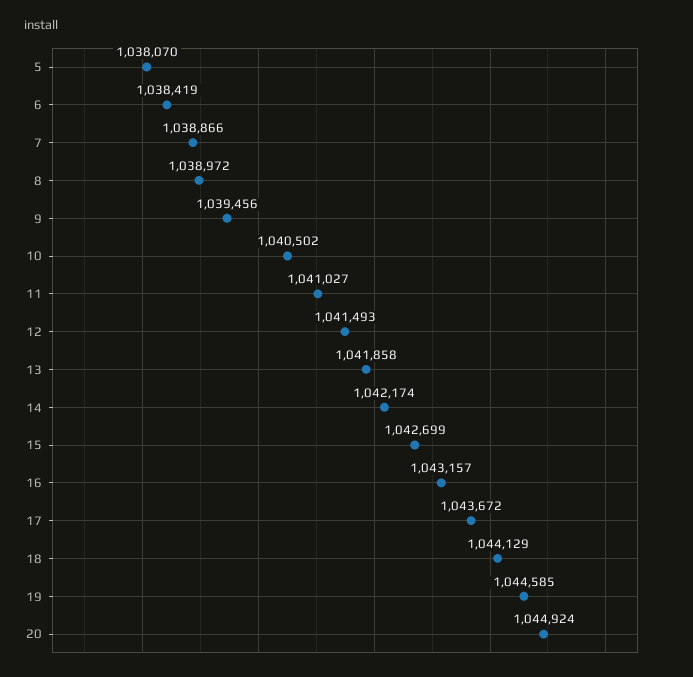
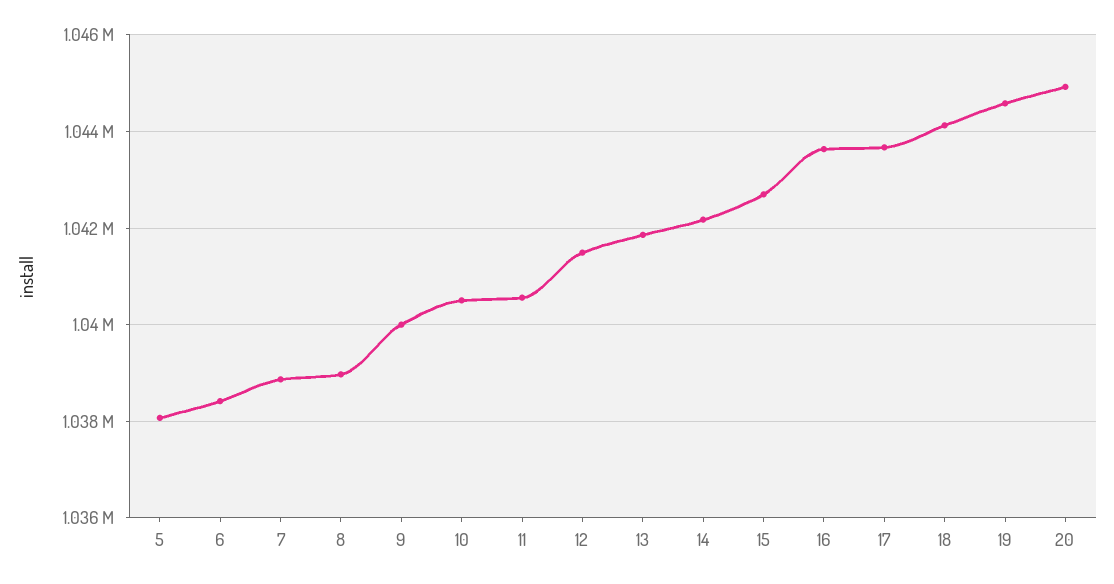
  {
    "5": 1038070,
    "6": 1038419,
    "7": 1038866,
    "8": 1038972,
-   "9": 1039456,
+   "9": 1040000,
    "10": 1040502,
-   "11": 1041027,
+   "11": 1040600,
    "12": 1041493,
    "13": 1041858,
    "14": 1042174,
    "15": 1042699,
-   "16": 1043157,
+   "16": 1043600,
    "17": 1043672,
    "18": 1044129,
    "19": 1044585,
    "20": 1044924
  }

